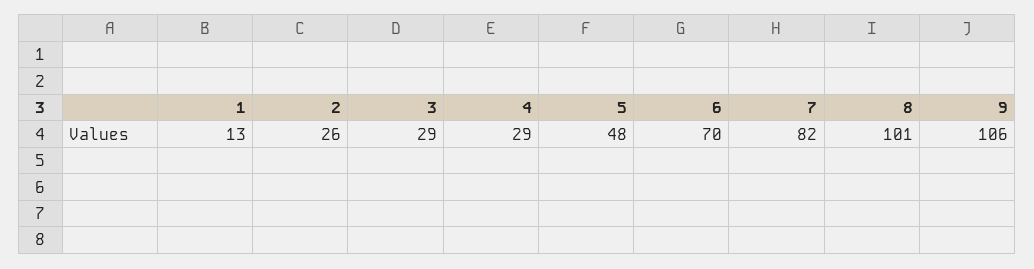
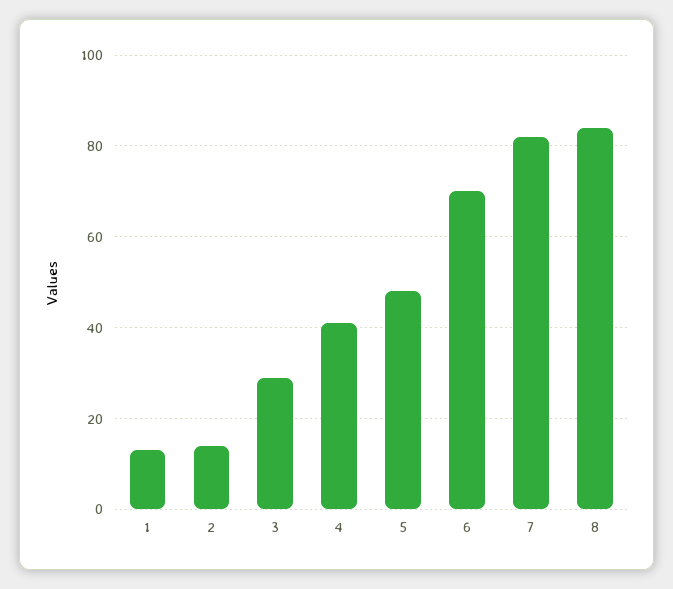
  {
    "1": 13,
-   "2": 26,
+   "2": 15,
    "3": 29,
-   "4": 29,
+   "4": 40,
    "5": 48,
    "6": 70,
    "7": 82,
-   "8": 101,
+   "8": 85
-   "9": 106
  }

